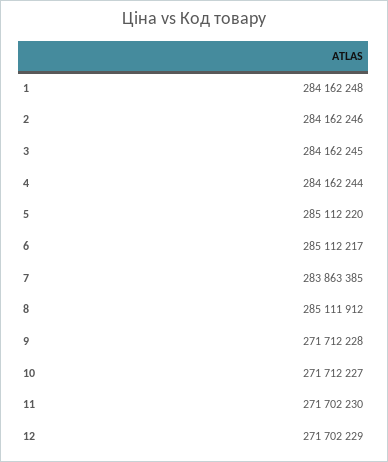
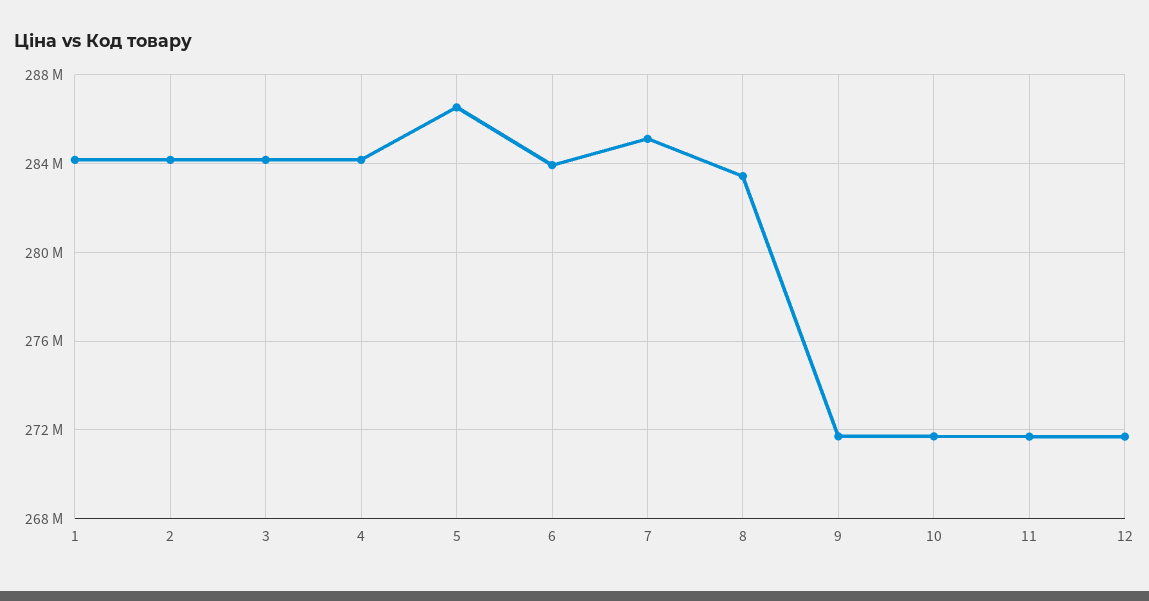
  {
    "1": 284162248,
    "2": 284162246,
    "3": 284162245,
    "4": 284162244,
-   "5": 285112220,
+   "5": 286500000,
-   "6": 285112217,
+   "6": 284000000,
-   "7": 283863385,
+   "7": 285000000,
-   "8": 285111912,
+   "8": 283500000,
    "9": 271712228,
    "10": 271712227,
    "11": 271702230,
    "12": 271702229
  }

